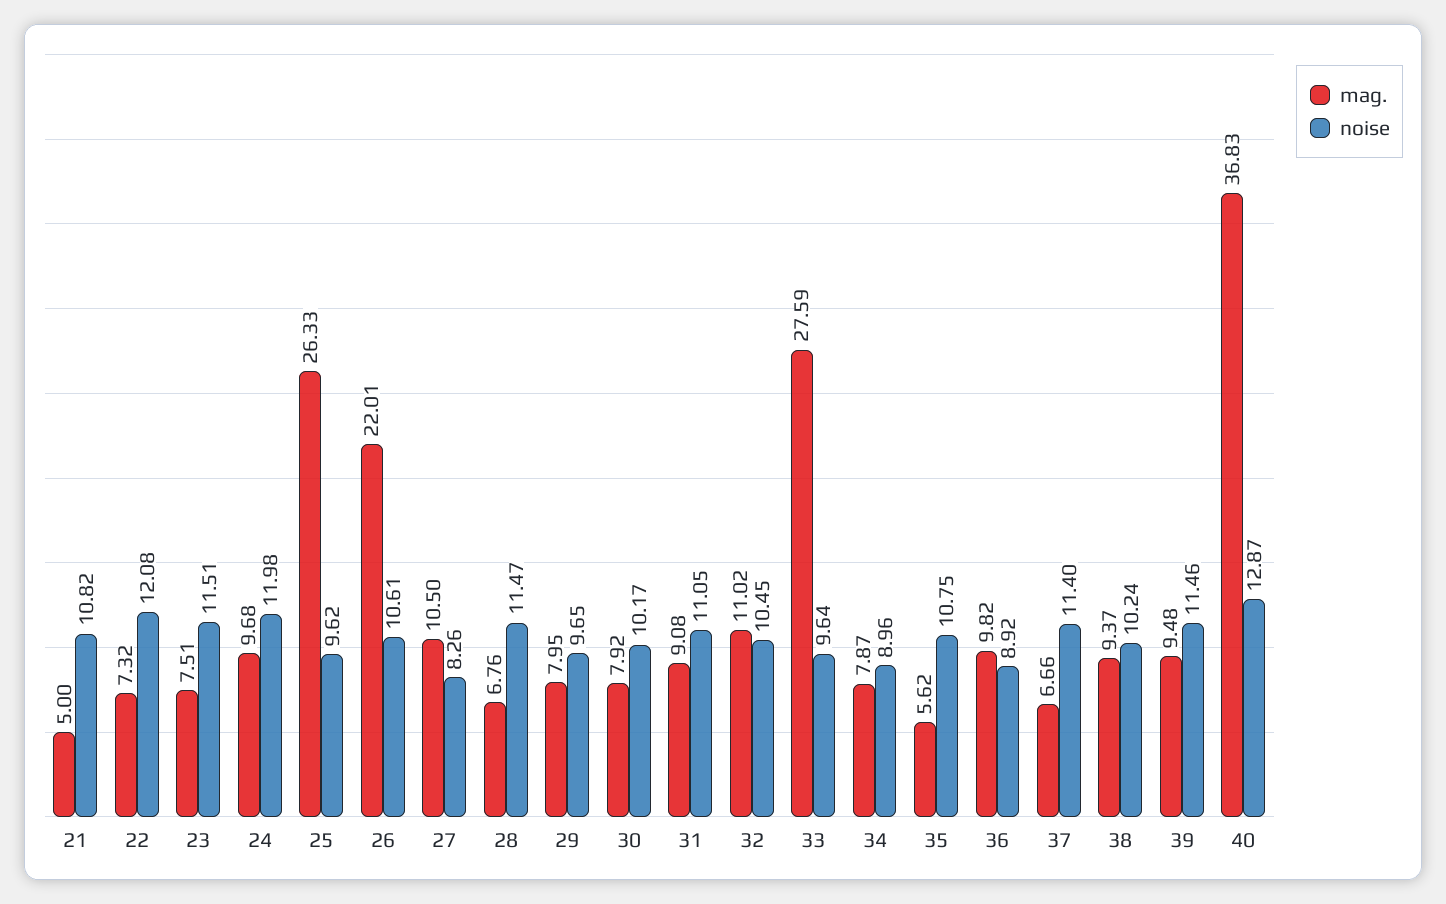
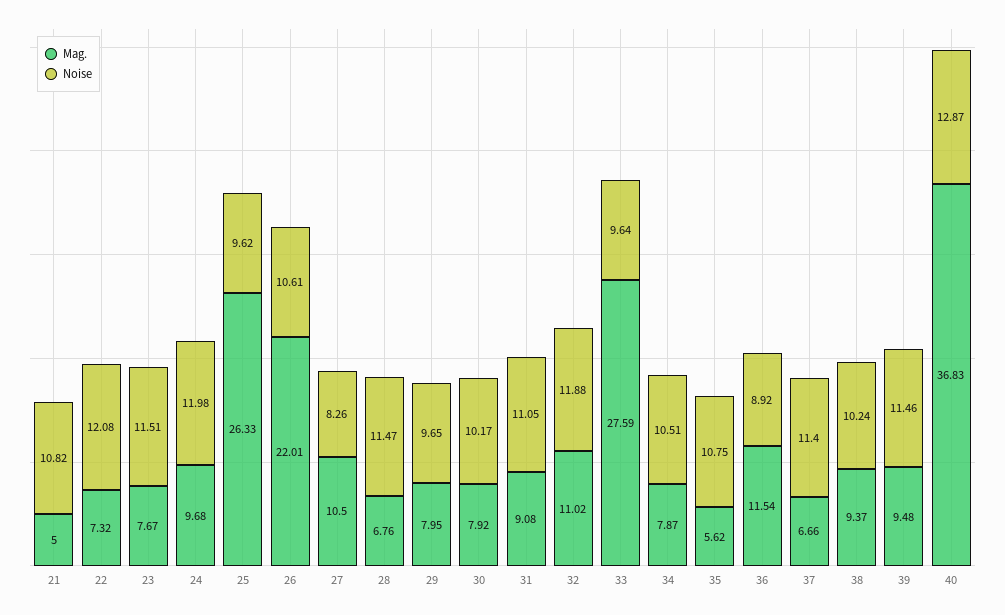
  {
    "mag.": {
      "21": 5,
      "22": 7.32,
-     "23": 7.51,
+     "23": 7.67,
      "24": 9.68,
      "25": 26.33,
      "26": 22.01,
      "27": 10.5,
      "28": 6.76,
      "29": 7.95,
      "30": 7.92,
      "31": 9.08,
      "32": 11.02,
      "33": 27.59,
      "34": 7.87,
      "35": 5.62,
-     "36": 9.82,
+     "36": 11.54,
      "37": 6.66,
      "38": 9.37,
      "39": 9.48,
      "40": 36.83
    },
    "noise": {
      "21": 10.82,
      "22": 12.08,
      "23": 11.51,
      "24": 11.98,
      "25": 9.62,
      "26": 10.61,
      "27": 8.26,
      "28": 11.47,
      "29": 9.65,
      "30": 10.17,
      "31": 11.05,
-     "32": 10.45,
+     "32": 11.88,
      "33": 9.64,
-     "34": 8.96,
+     "34": 10.51,
      "35": 10.75,
      "36": 8.92,
      "37": 11.4,
      "38": 10.24,
      "39": 11.46,
      "40": 12.87
    }
  }

